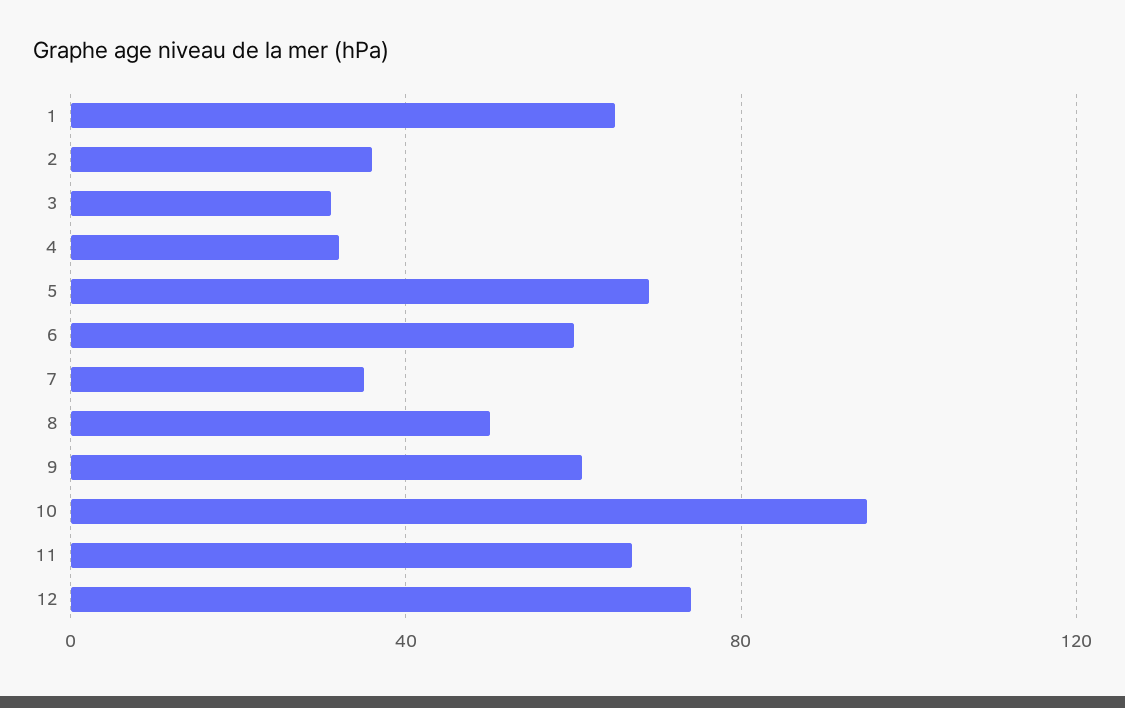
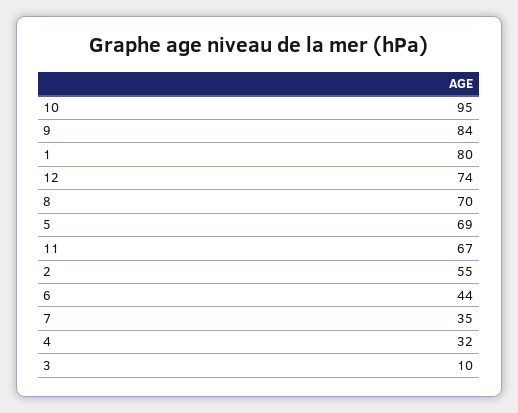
  {
-   "1": 65,
+   "1": 80,
-   "2": 35,
+   "2": 55,
-   "3": 30,
+   "3": 10,
    "4": 32,
    "5": 69,
-   "6": 60,
+   "6": 44,
    "7": 35,
-   "8": 50,
+   "8": 70,
-   "9": 60,
+   "9": 84,
    "10": 95,
    "11": 67,
    "12": 74
  }

